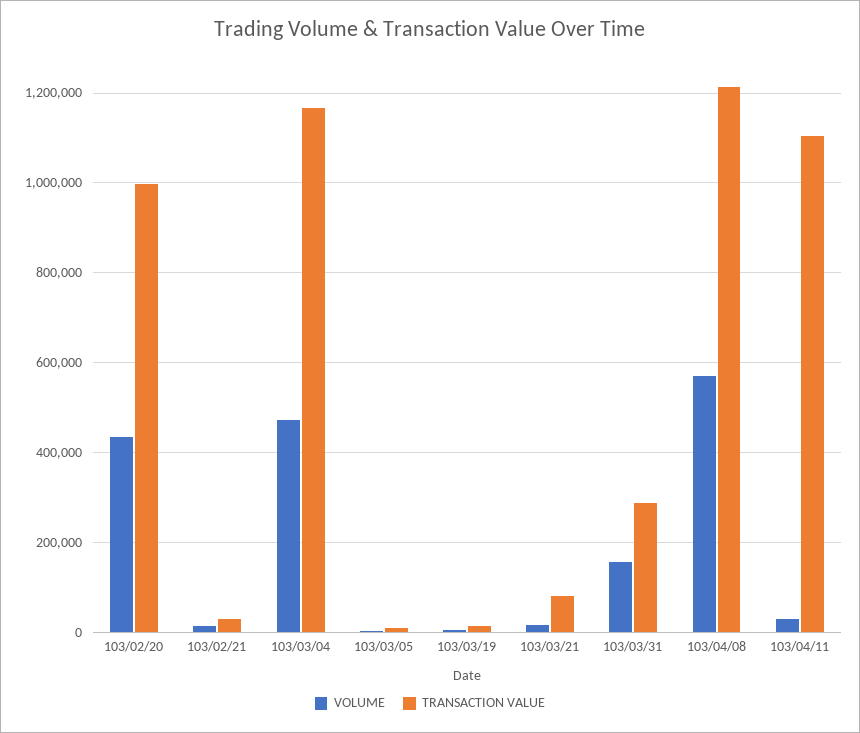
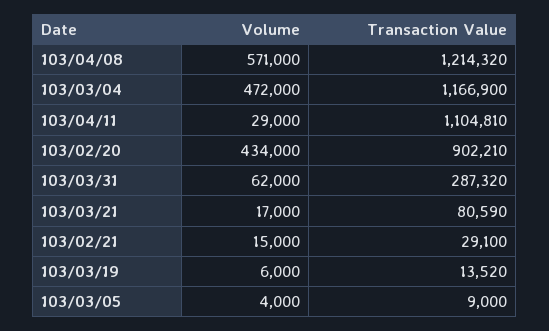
  {
    "VOLUME": {
      "103/02/20": 434000,
      "103/02/21": 15000,
      "103/03/04": 472000,
      "103/03/05": 4000,
      "103/03/19": 6000,
      "103/03/21": 17000,
-     "103/03/31": 160000,
+     "103/03/31": 62000,
      "103/04/08": 571000,
      "103/04/11": 29000
    },
    "TRANSACTION VALUE": {
-     "103/02/20": 1000000,
+     "103/02/20": 902210,
      "103/02/21": 29100,
      "103/03/04": 1166900,
      "103/03/05": 9000,
      "103/03/19": 13520,
      "103/03/21": 80590,
      "103/03/31": 287320,
      "103/04/08": 1214320,
      "103/04/11": 1104810
    }
  }

